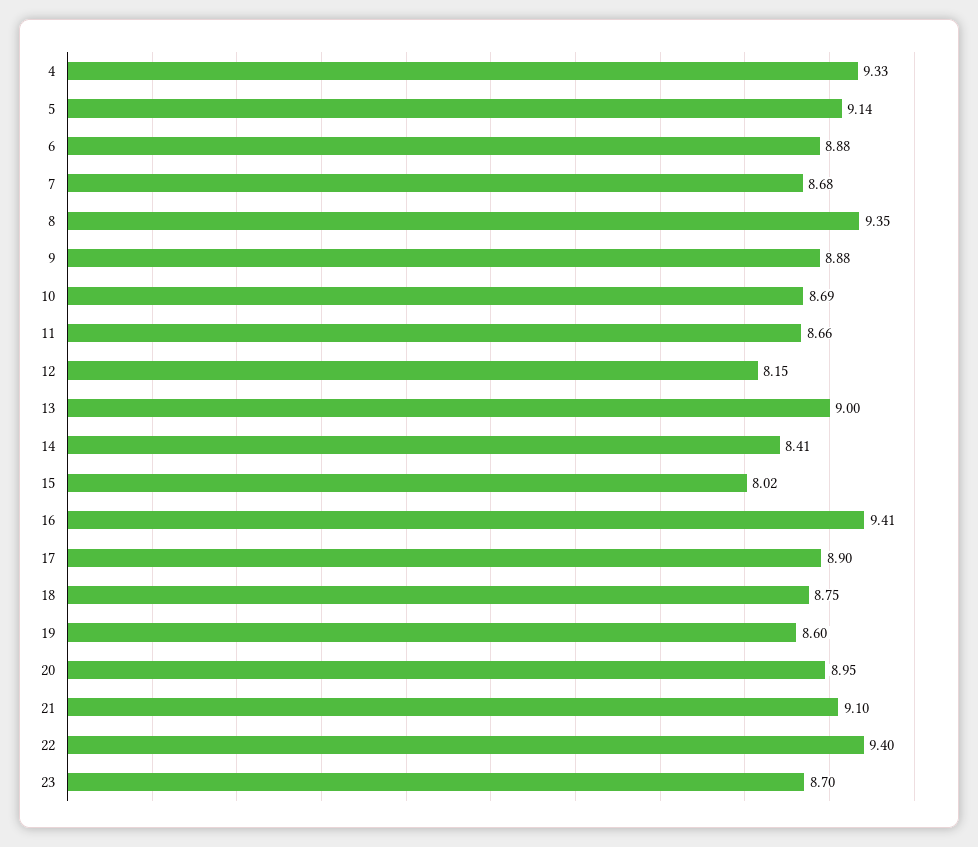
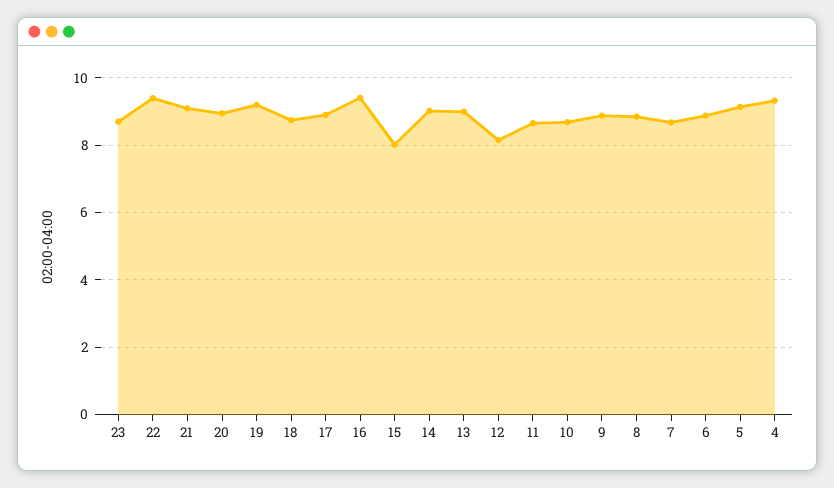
  {
    "4": 9.33,
    "5": 9.14,
    "6": 8.88,
    "7": 8.68,
-   "8": 9.35,
+   "8": 8.8,
    "9": 8.88,
    "10": 8.69,
    "11": 8.66,
    "12": 8.15,
    "13": 9,
-   "14": 8.41,
+   "14": 9,
    "15": 8.02,
    "16": 9.41,
    "17": 8.9,
    "18": 8.75,
-   "19": 8.6,
+   "19": 9.2,
    "20": 8.95,
    "21": 9.1,
    "22": 9.4,
    "23": 8.7
  }

